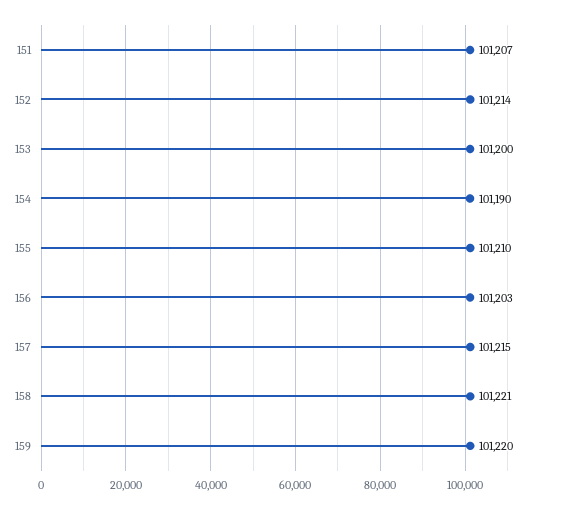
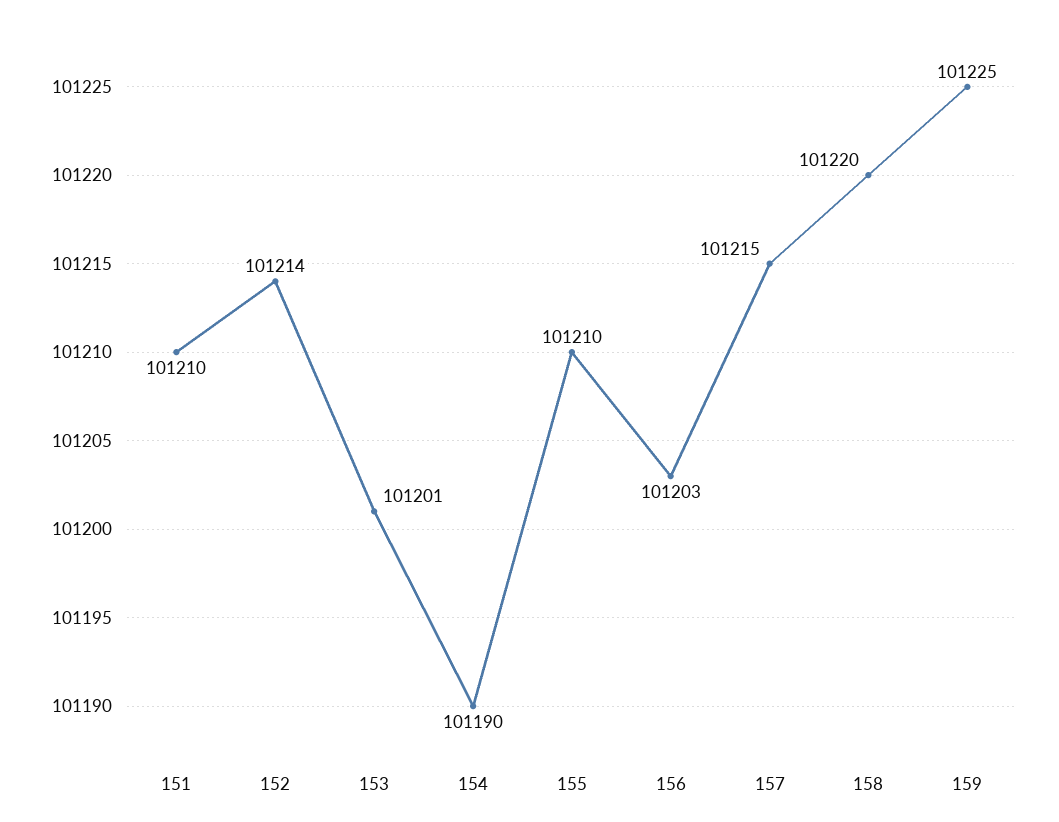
  {
-   "151": 101207,
+   "151": 101210,
    "152": 101214,
-   "153": 101200,
+   "153": 101201,
    "154": 101190,
    "155": 101210,
    "156": 101203,
    "157": 101215,
-   "158": 101221,
+   "158": 101220,
-   "159": 101220
+   "159": 101225
  }

